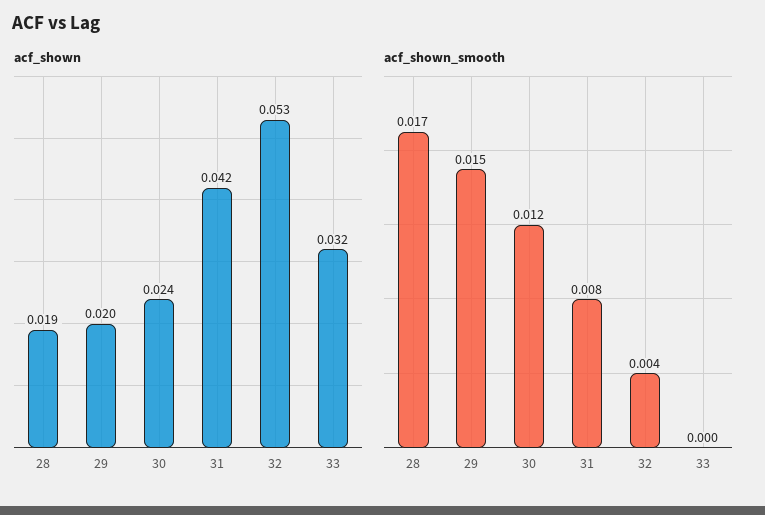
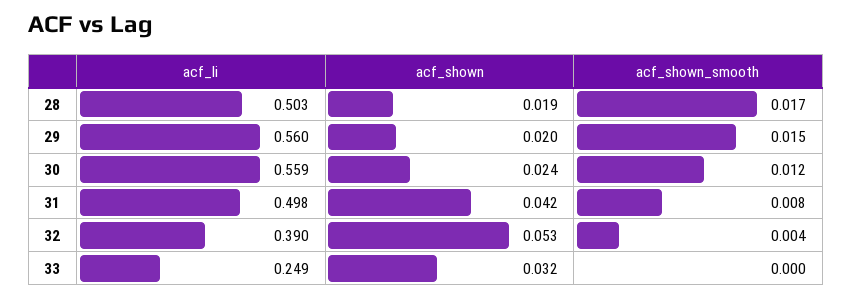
  {
    "acf_shown": {
      "28": 0.019,
      "29": 0.02,
      "30": 0.024,
      "31": 0.042,
      "32": 0.053,
      "33": 0.032
    },
    "acf_shown_smooth": {
      "28": 0.017,
      "29": 0.015,
      "30": 0.012,
      "31": 0.008,
      "32": 0.004,
      "33": 0
-   }
+   },
+   "acf_li": {
+     "28": 0.503,
+     "29": 0.56,
+     "30": 0.559,
+     "31": 0.498,
+     "32": 0.39,
+     "33": 0.249
+   }
  }

